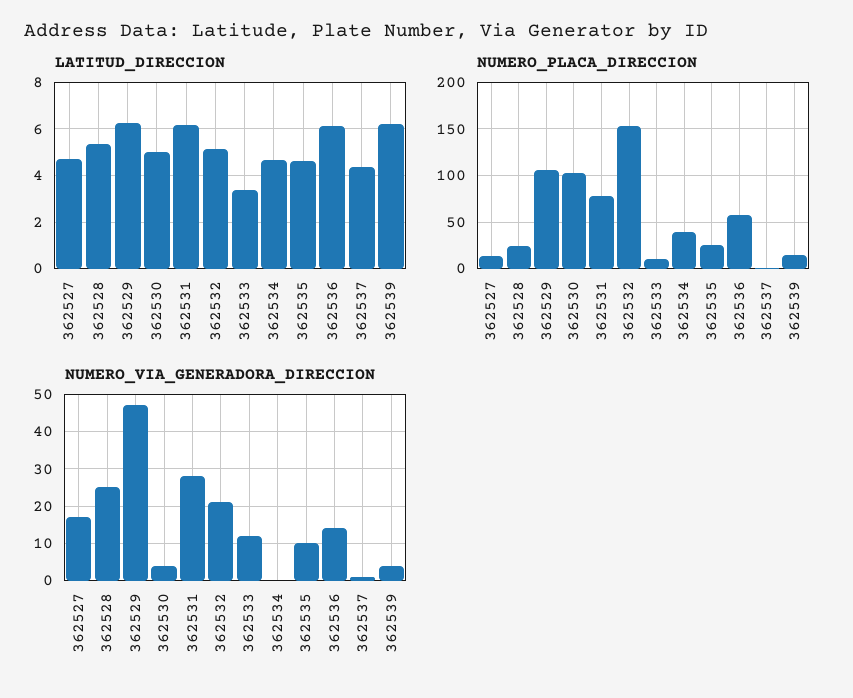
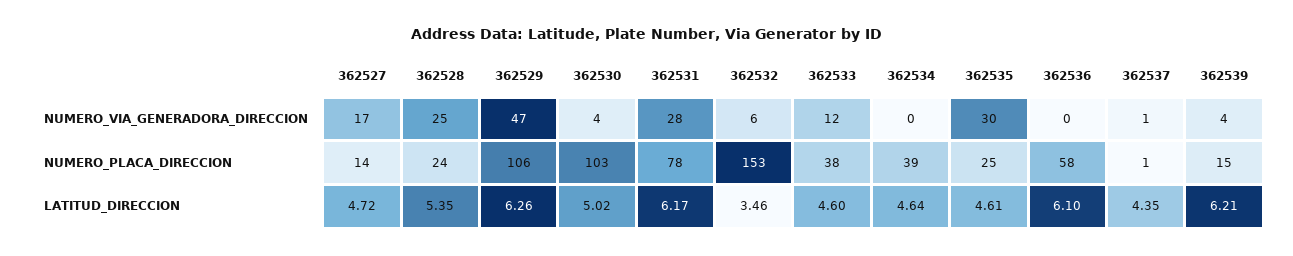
  {
    "LATITUD_DIRECCION": {
      "362527": 4.72,
      "362528": 5.35,
      "362529": 6.26,
      "362530": 5.02,
      "362531": 6.17,
-     "362532": 5,
+     "362532": 3.46,
-     "362533": 3.5,
+     "362533": 4.6,
      "362534": 4.64,
      "362535": 4.61,
      "362536": 6.1,
      "362537": 4.35,
      "362539": 6.21
    },
    "NUMERO_PLACA_DIRECCION": {
      "362527": 14,
      "362528": 24,
      "362529": 106,
      "362530": 103,
      "362531": 78,
      "362532": 153,
-     "362533": 10,
+     "362533": 38,
      "362534": 39,
      "362535": 25,
      "362536": 58,
      "362537": 1,
      "362539": 15
    },
    "NUMERO_VIA_GENERADORA_DIRECCION": {
      "362527": 17,
      "362528": 25,
      "362529": 47,
      "362530": 4,
      "362531": 28,
-     "362532": 20,
+     "362532": 6,
      "362533": 12,
      "362534": 0,
-     "362535": 10,
+     "362535": 30,
-     "362536": 15,
+     "362536": 0,
      "362537": 1,
      "362539": 4
    }
  }

